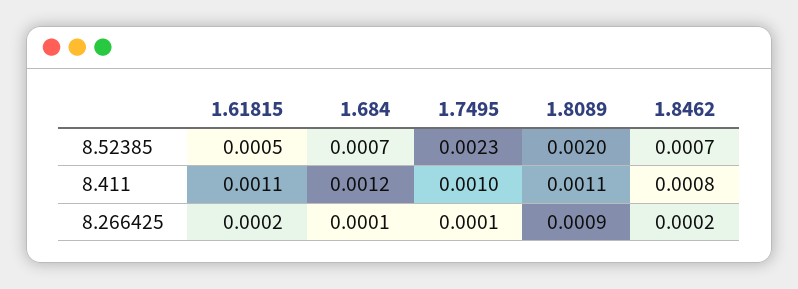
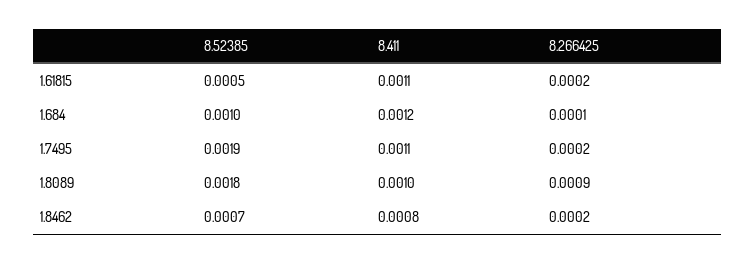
  {
    "1.61815": {
      "8.52385": 0.0005,
      "8.411": 0.0011,
      "8.266425": 0.0002
    },
    "1.684": {
-     "8.52385": 0.0007,
+     "8.52385": 0.001,
      "8.411": 0.0012,
      "8.266425": 0.0001
    },
    "1.7495": {
-     "8.52385": 0.0023,
+     "8.52385": 0.0019,
-     "8.411": 0.001,
+     "8.411": 0.0011,
-     "8.266425": 0.0001
+     "8.266425": 0.0002
    },
    "1.8089": {
-     "8.52385": 0.002,
+     "8.52385": 0.0018,
-     "8.411": 0.0011,
+     "8.411": 0.001,
      "8.266425": 0.0009
    },
    "1.8462": {
      "8.52385": 0.0007,
      "8.411": 0.0008,
      "8.266425": 0.0002
    }
  }

